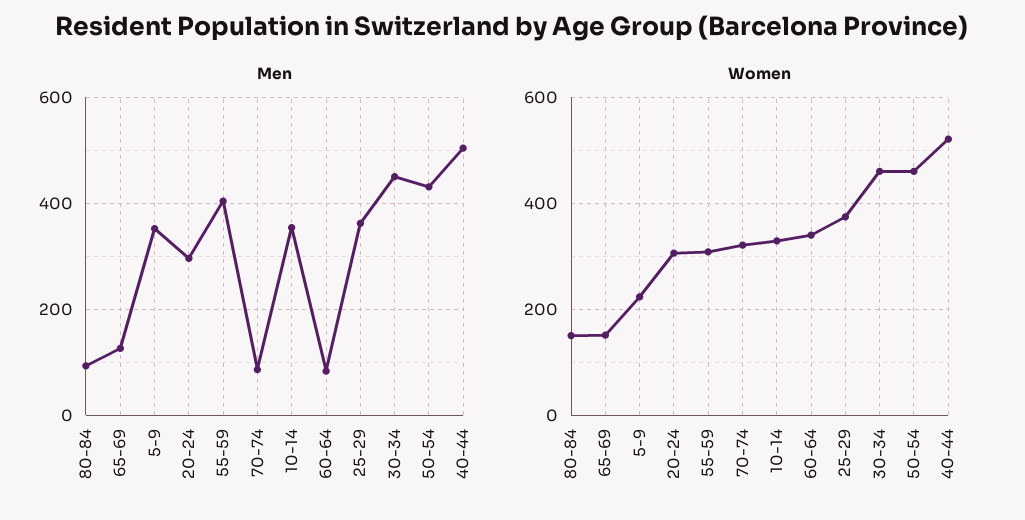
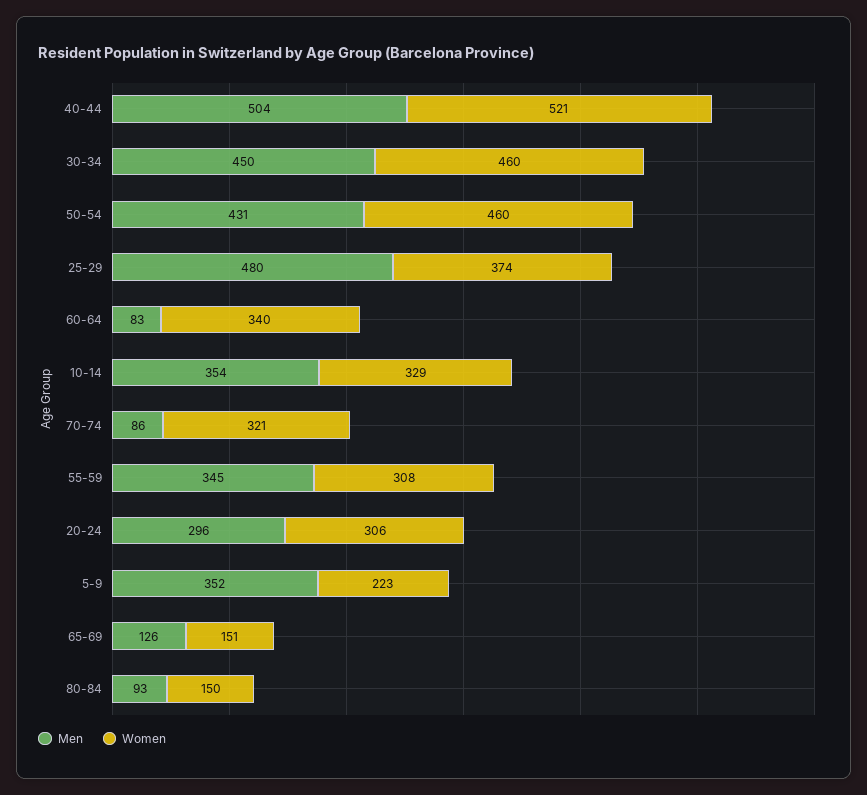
  {
    "Men": {
      "80-84": 93,
      "65-69": 126,
      "5-9": 352,
      "20-24": 296,
-     "55-59": 400,
+     "55-59": 345,
      "70-74": 86,
      "10-14": 354,
      "60-64": 83,
-     "25-29": 360,
+     "25-29": 480,
      "30-34": 450,
      "50-54": 431,
      "40-44": 504
    },
    "Women": {
      "80-84": 150,
      "65-69": 151,
      "5-9": 223,
      "20-24": 306,
      "55-59": 308,
      "70-74": 321,
      "10-14": 329,
      "60-64": 340,
      "25-29": 374,
      "30-34": 460,
      "50-54": 460,
      "40-44": 521
    }
  }

